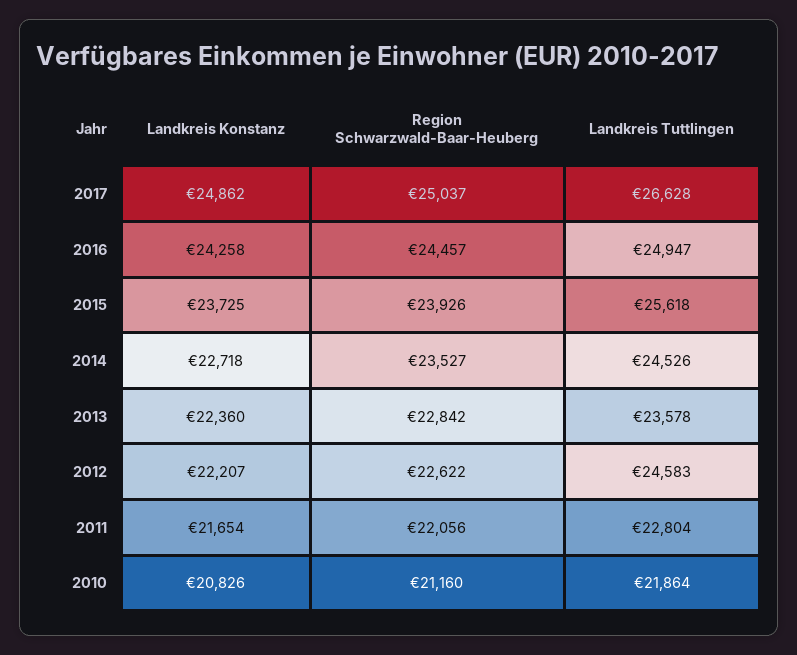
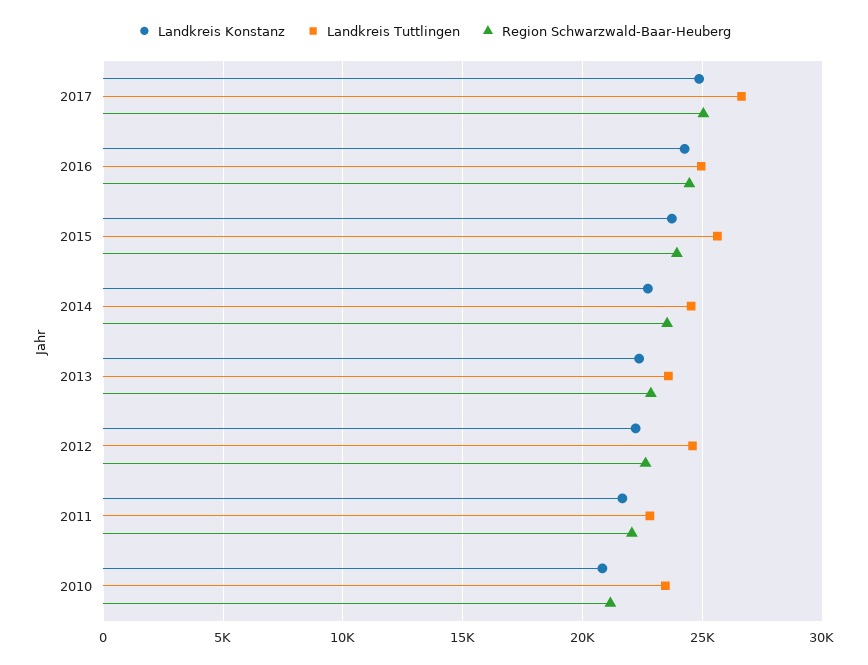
  {
    "Landkreis Konstanz": {
      "2017": 24862,
      "2016": 24258,
      "2015": 23725,
      "2014": 22718,
      "2013": 22360,
      "2012": 22207,
      "2011": 21654,
      "2010": 20826
    },
    "Region Schwarzwald-Baar-Heuberg": {
      "2017": 25037,
      "2016": 24457,
      "2015": 23926,
      "2014": 23527,
      "2013": 22842,
      "2012": 22622,
      "2011": 22056,
      "2010": 21160
    },
    "Landkreis Tuttlingen": {
      "2017": 26628,
      "2016": 24947,
      "2015": 25618,
      "2014": 24526,
      "2013": 23578,
      "2012": 24583,
      "2011": 22804,
-     "2010": 21864
+     "2010": 23500
    }
  }

